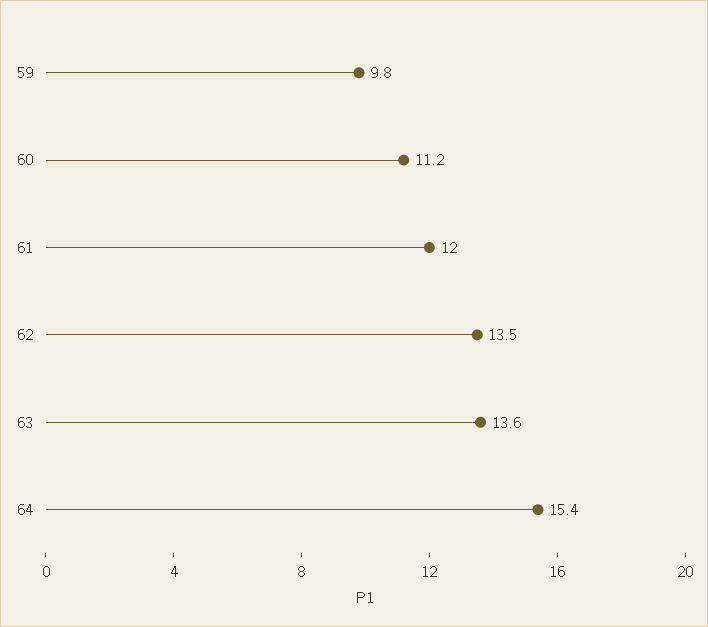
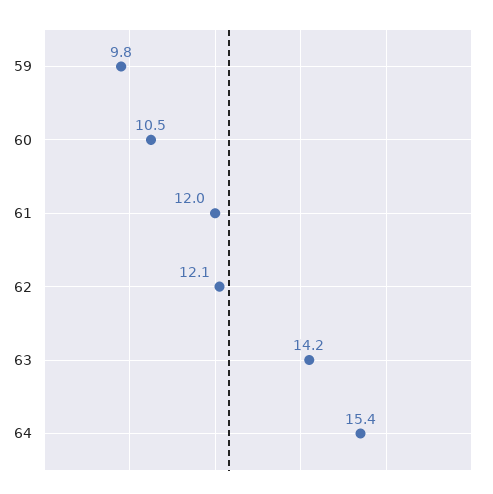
  {
    "59": 9.8,
-   "60": 11.2,
+   "60": 10.5,
    "61": 12,
-   "62": 13.5,
+   "62": 12.1,
-   "63": 13.6,
+   "63": 14.2,
    "64": 15.4
  }

